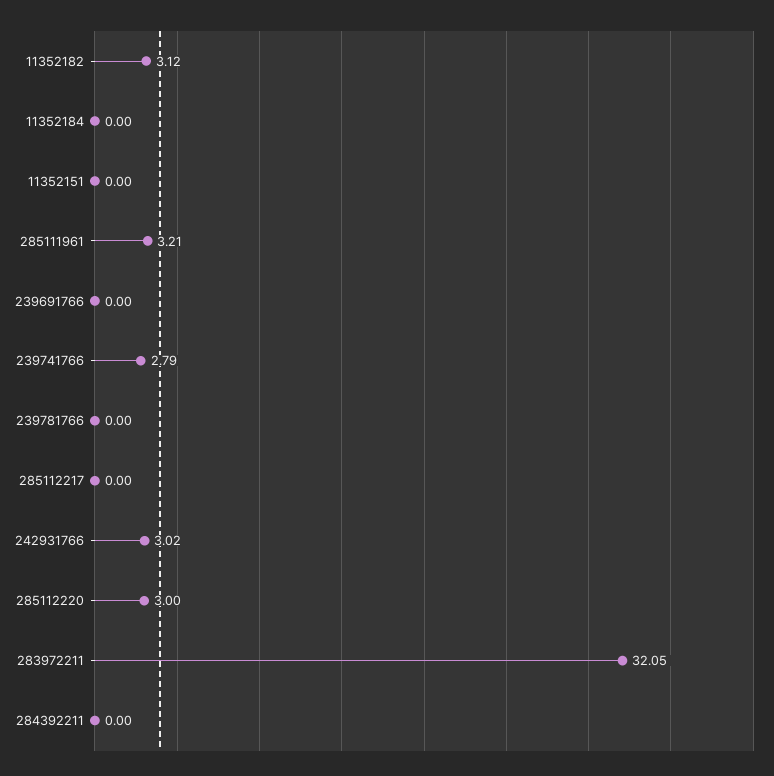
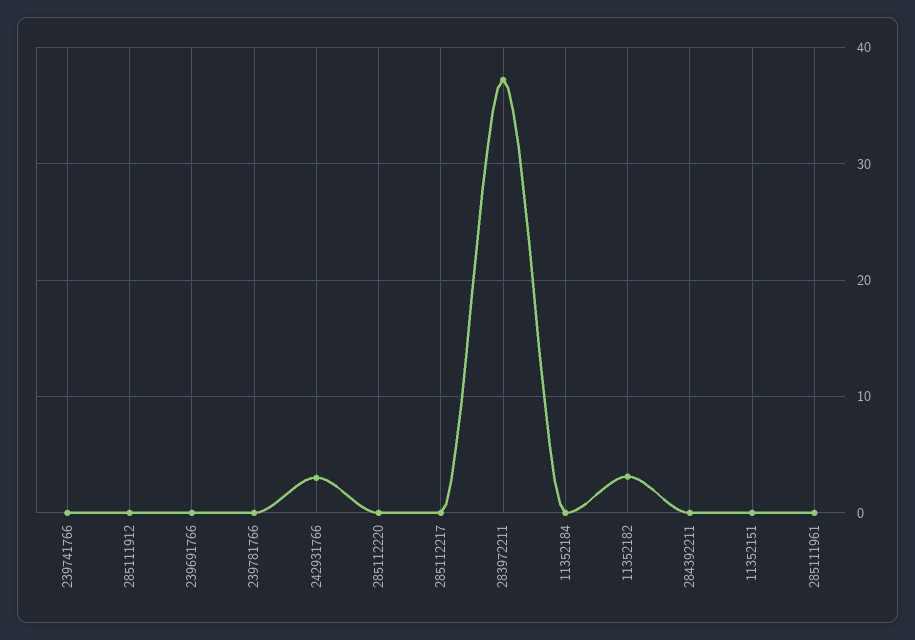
  {
    "11352182": 3.12,
    "11352184": 0,
    "11352151": 0,
-   "285111961": 3.21,
+   "285111961": 0,
    "239691766": 0,
-   "239741766": 2.79,
+   "239741766": 0,
    "239781766": 0,
    "285112217": 0,
    "242931766": 3.02,
-   "285112220": 3,
+   "285112220": 0,
-   "283972211": 32.05,
+   "283972211": 37,
-   "284392211": 0
+   "284392211": 0,
+   "285111912": 0
  }

